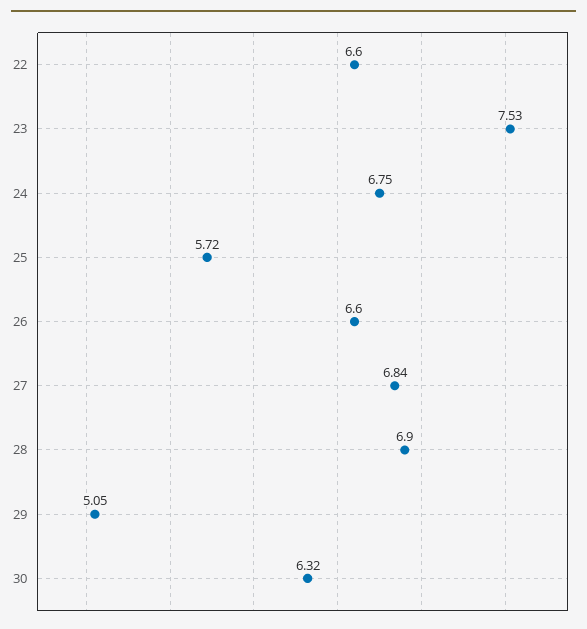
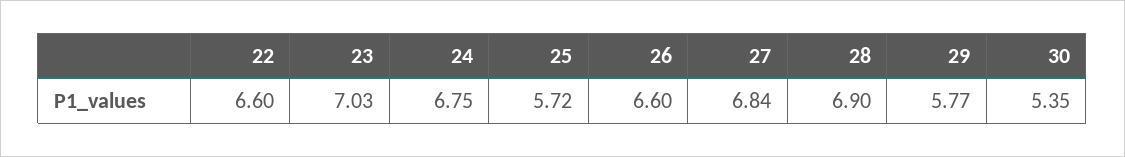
  {
    "22": 6.6,
-   "23": 7.53,
+   "23": 7.03,
    "24": 6.75,
    "25": 5.72,
    "26": 6.6,
    "27": 6.84,
    "28": 6.9,
-   "29": 5.05,
+   "29": 5.77,
-   "30": 6.32
+   "30": 5.35
  }

